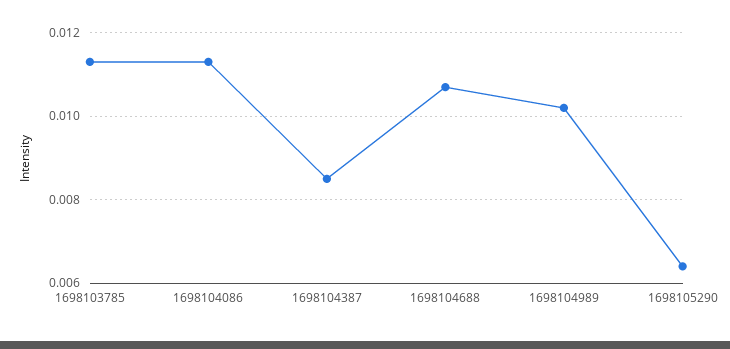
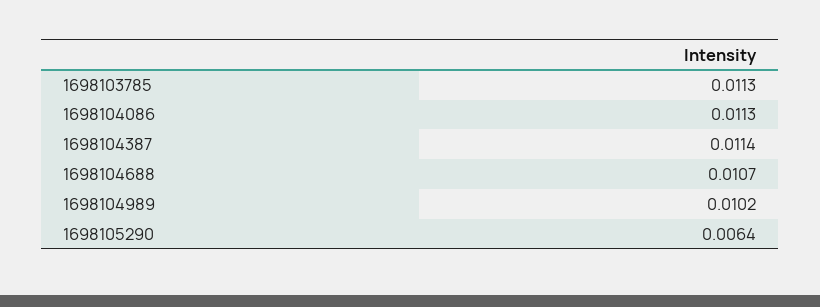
  {
    "1698103785": 0.0113,
    "1698104086": 0.0113,
-   "1698104387": 0.0085,
+   "1698104387": 0.0114,
    "1698104688": 0.0107,
    "1698104989": 0.0102,
    "1698105290": 0.0064
  }

